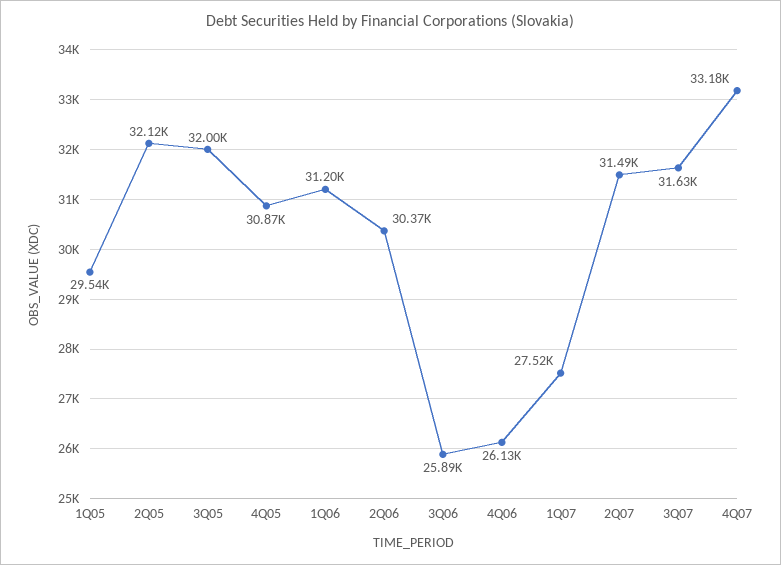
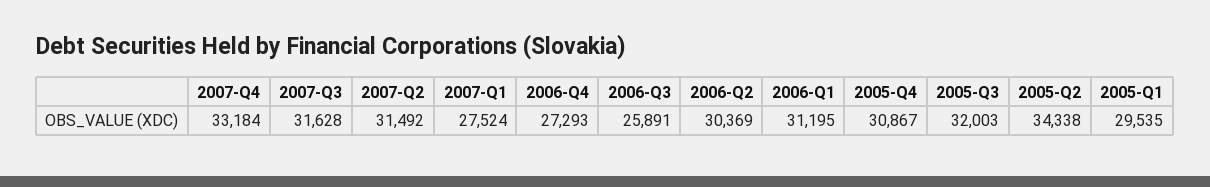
  {
    "1Q05": 29535,
-   "2Q05": 32120,
+   "2Q05": 34338,
    "3Q05": 32003,
    "4Q05": 30867,
    "1Q06": 31195,
    "2Q06": 30369,
    "3Q06": 25891,
-   "4Q06": 26130,
+   "4Q06": 27293,
    "1Q07": 27524,
    "2Q07": 31492,
    "3Q07": 31628,
    "4Q07": 33184
  }

